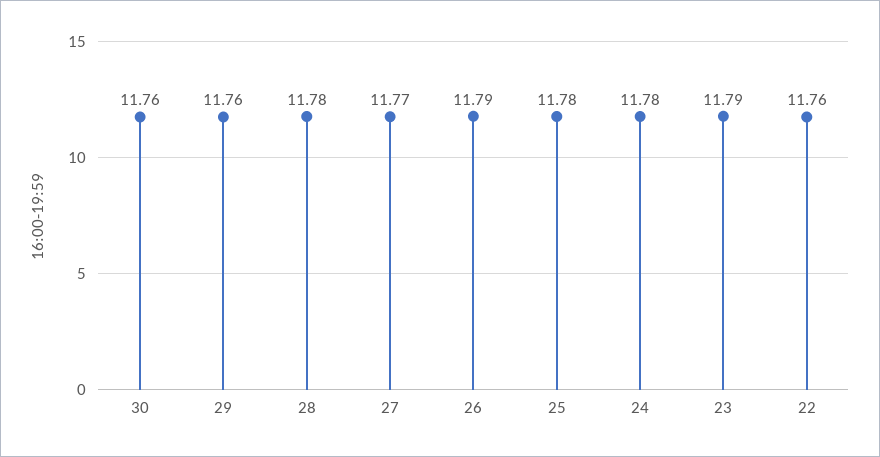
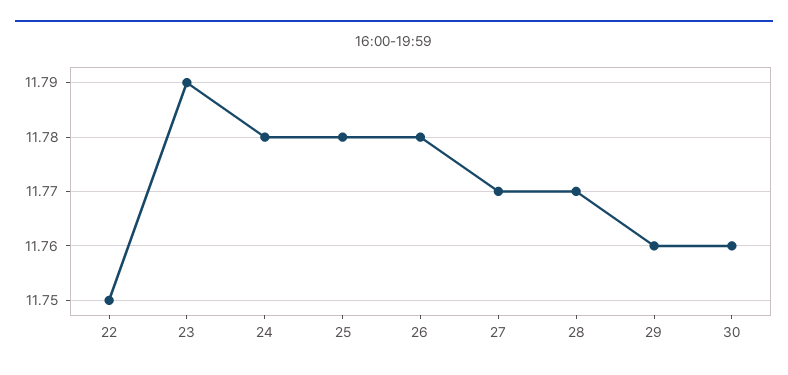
  {
    "30": 11.76,
    "29": 11.76,
-   "28": 11.78,
+   "28": 11.77,
    "27": 11.77,
-   "26": 11.79,
+   "26": 11.78,
    "25": 11.78,
    "24": 11.78,
    "23": 11.79,
-   "22": 11.76
+   "22": 11.75
  }

